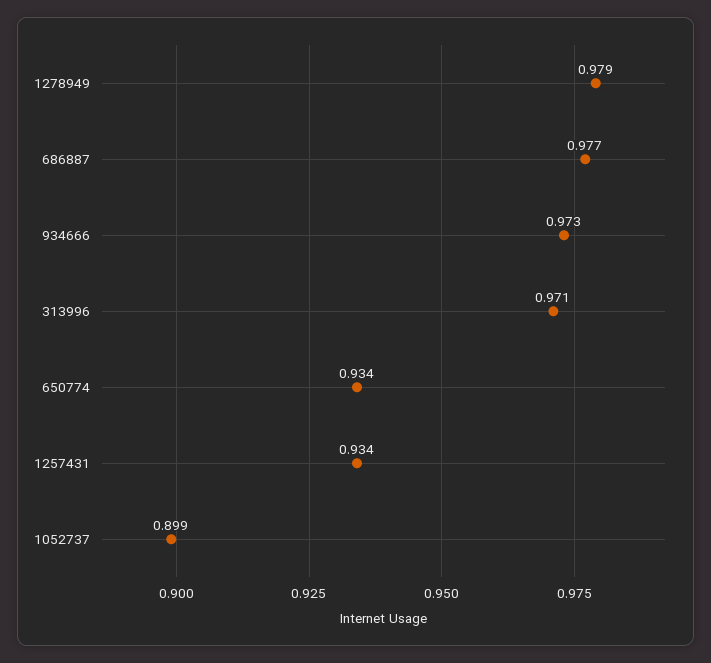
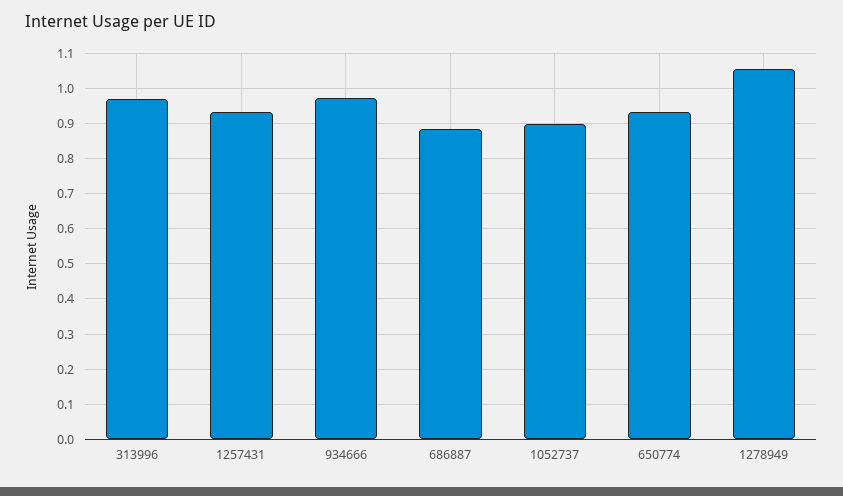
  {
-   "1278949": 0.979,
+   "1278949": 1.06,
-   "686887": 0.977,
+   "686887": 0.88,
    "934666": 0.973,
    "313996": 0.971,
    "650774": 0.934,
    "1257431": 0.934,
    "1052737": 0.899
  }

